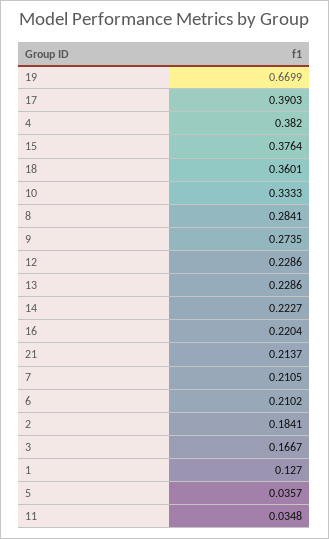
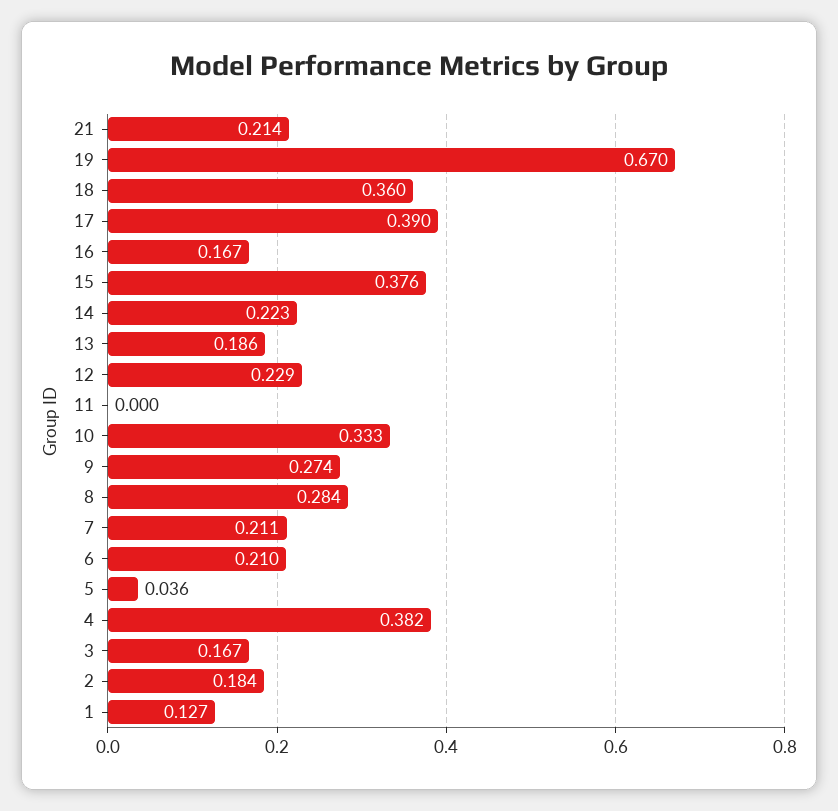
  {
    "19": 0.6699,
    "17": 0.3903,
    "4": 0.382,
    "15": 0.3764,
    "18": 0.3601,
    "10": 0.3333,
    "8": 0.2841,
    "9": 0.2735,
    "12": 0.2286,
-   "13": 0.2286,
+   "13": 0.186,
    "14": 0.2227,
-   "16": 0.2204,
+   "16": 0.167,
    "21": 0.2137,
    "7": 0.2105,
    "6": 0.2102,
    "2": 0.1841,
    "3": 0.1667,
    "1": 0.127,
    "5": 0.0357,
-   "11": 0.0348
+   "11": 0
  }

